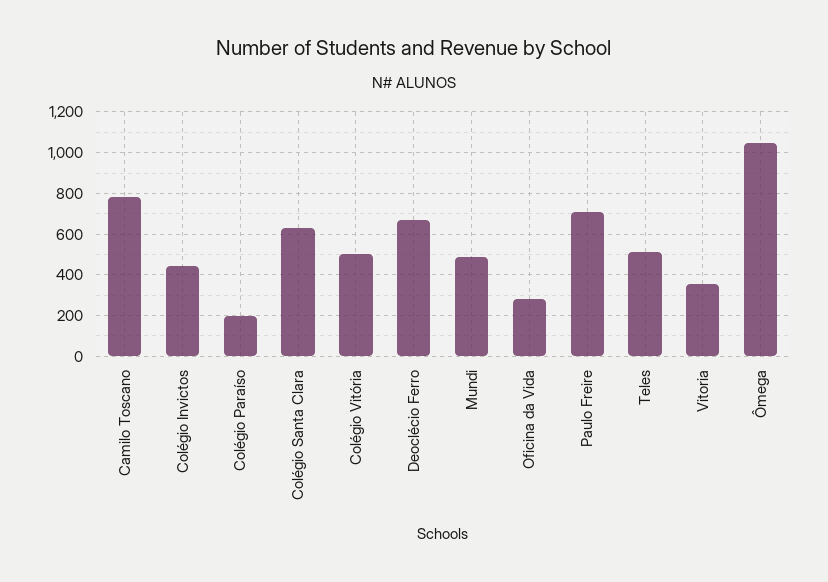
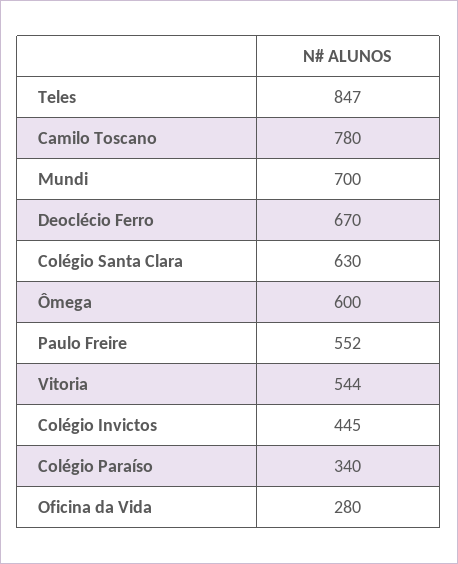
  {
    "Camilo Toscano": 780,
    "Colégio Invictos": 445,
-   "Colégio Paraíso": 200,
+   "Colégio Paraíso": 340,
    "Colégio Santa Clara": 630,
-   "Colégio Vitória": 500,
    "Deoclécio Ferro": 670,
-   "Mundi": 500,
+   "Mundi": 700,
    "Oficina da Vida": 280,
-   "Paulo Freire": 700,
+   "Paulo Freire": 552,
-   "Teles": 500,
+   "Teles": 847,
-   "Vitoria": 350,
+   "Vitoria": 544,
-   "Ômega": 1050
+   "Ômega": 600
  }

